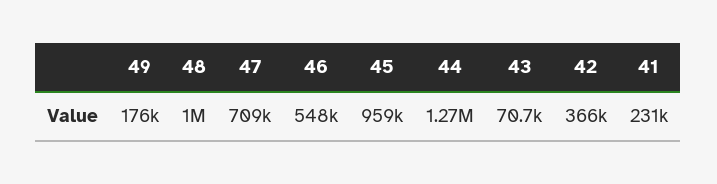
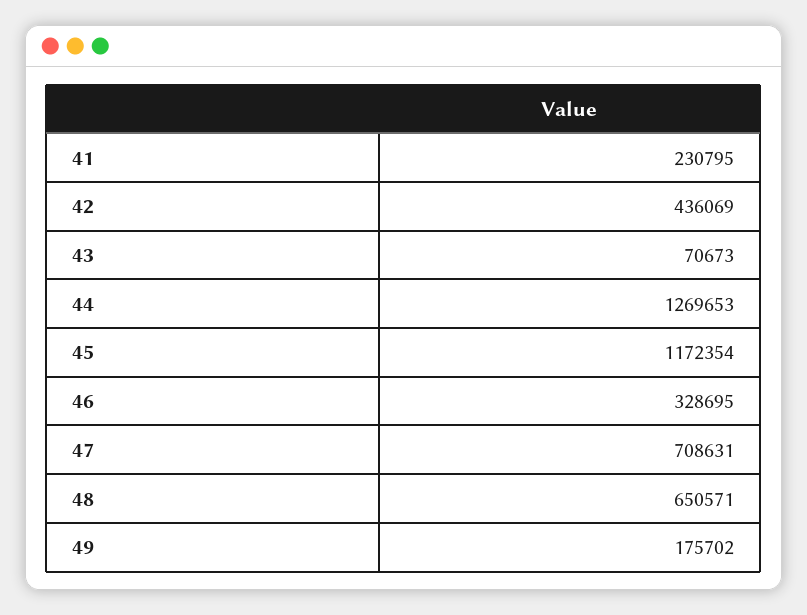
  {
    "49": 175702,
-   "48": 1000000,
+   "48": 650571,
    "47": 708631,
-   "46": 548000,
+   "46": 328695,
-   "45": 959000,
+   "45": 1172354,
    "44": 1269653,
    "43": 70673,
-   "42": 366000,
+   "42": 436069,
    "41": 230795
  }

